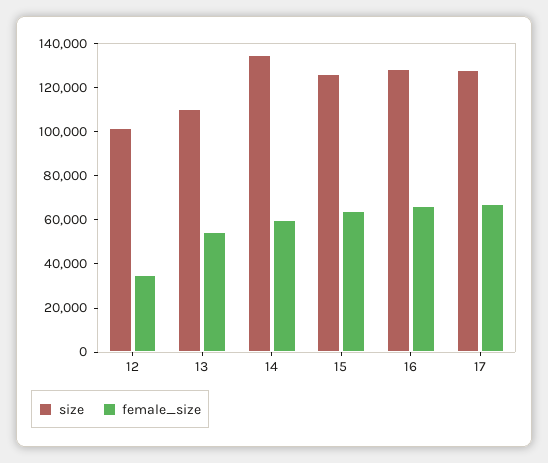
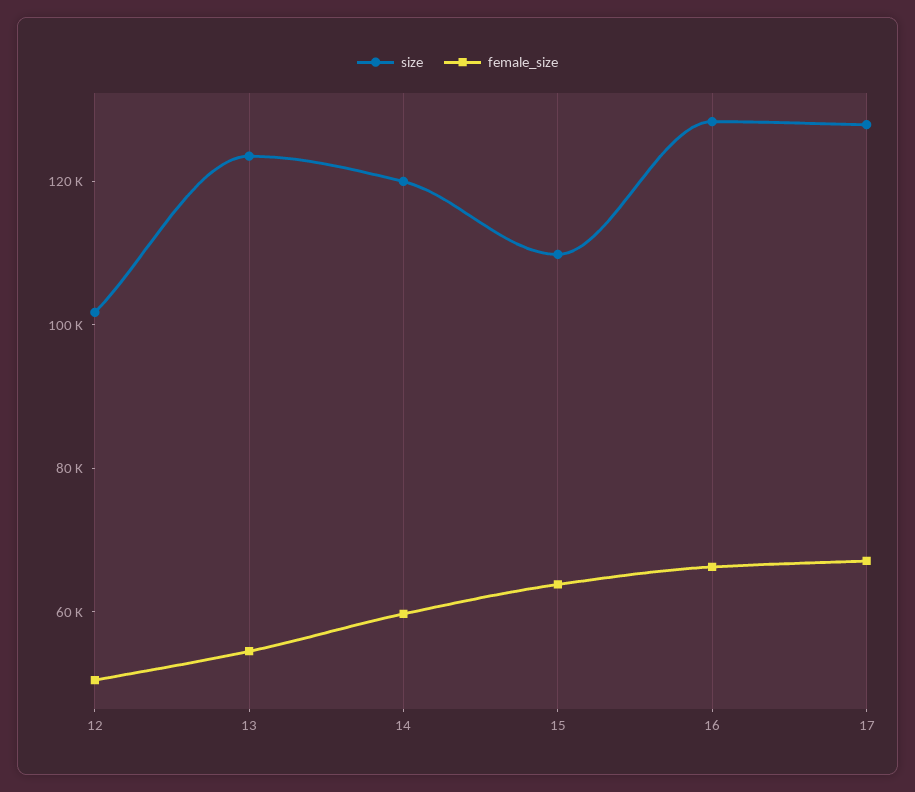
  {
    "size": {
      "12": 100000,
-     "13": 110000,
+     "13": 125000,
-     "14": 135000,
+     "14": 120000,
-     "15": 125000,
+     "15": 110000,
      "16": 130000,
      "17": 130000
    },
    "female_size": {
-     "12": 35000,
+     "12": 50000,
      "13": 55000,
      "14": 60000,
      "15": 65000,
      "16": 65000,
      "17": 65000
    }
  }

